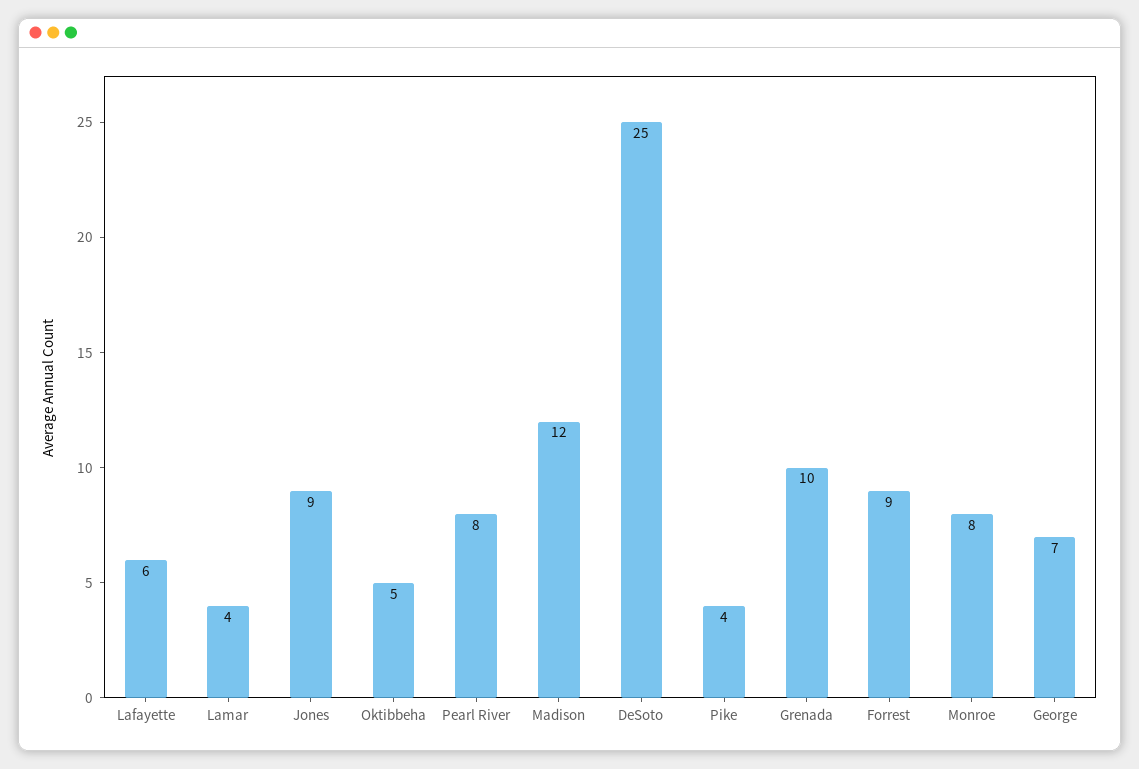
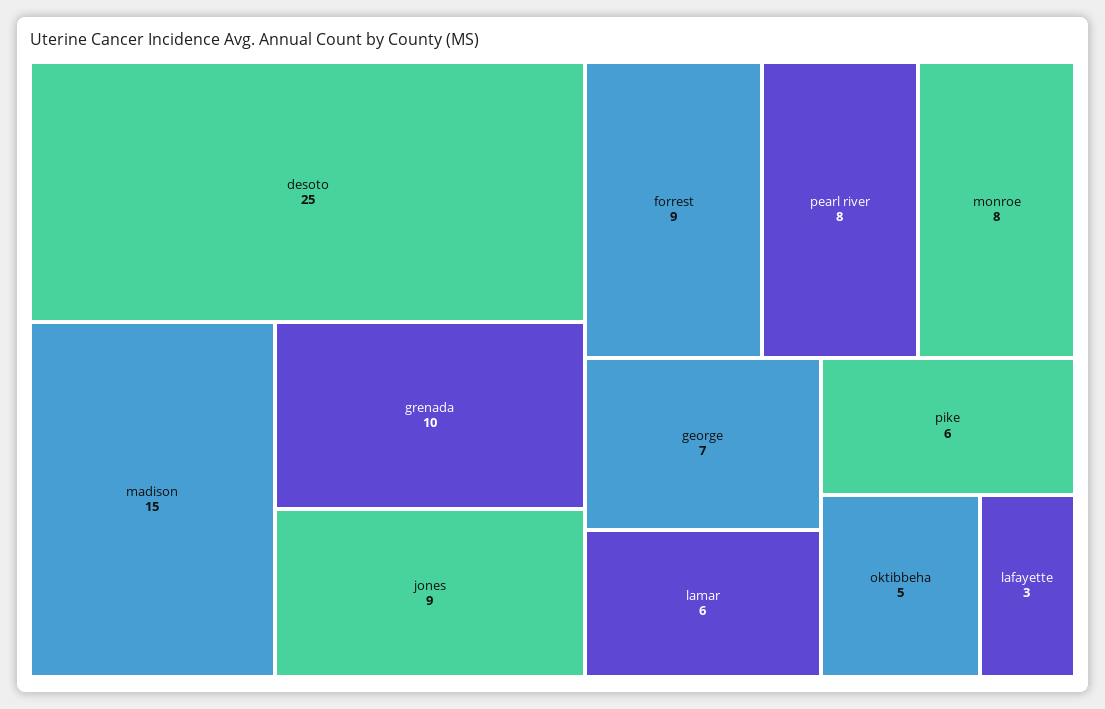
  {
-   "Lafayette": 6,
+   "Lafayette": 3,
-   "Lamar": 4,
+   "Lamar": 6,
    "Jones": 9,
    "Oktibbeha": 5,
    "Pearl River": 8,
-   "Madison": 12,
+   "Madison": 15,
    "DeSoto": 25,
-   "Pike": 4,
+   "Pike": 6,
    "Grenada": 10,
    "Forrest": 9,
    "Monroe": 8,
    "George": 7
  }

